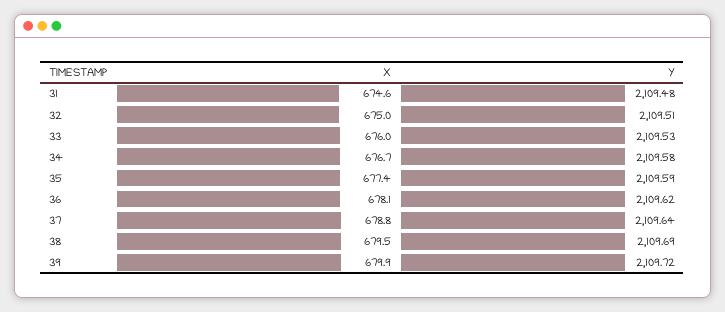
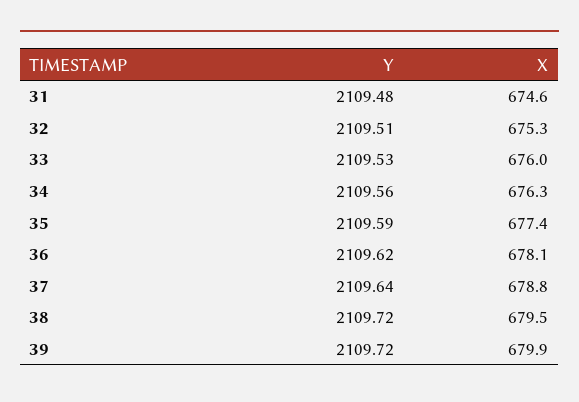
  {
    "X": {
      "31": 674.6,
-     "32": 675,
+     "32": 675.3,
      "33": 676,
-     "34": 676.7,
+     "34": 676.3,
      "35": 677.4,
      "36": 678.1,
      "37": 678.8,
      "38": 679.5,
      "39": 679.9
    },
    "Y": {
      "31": 2109.48,
      "32": 2109.51,
      "33": 2109.53,
-     "34": 2109.58,
+     "34": 2109.56,
      "35": 2109.59,
      "36": 2109.62,
      "37": 2109.64,
-     "38": 2109.69,
+     "38": 2109.72,
      "39": 2109.72
    }
  }

